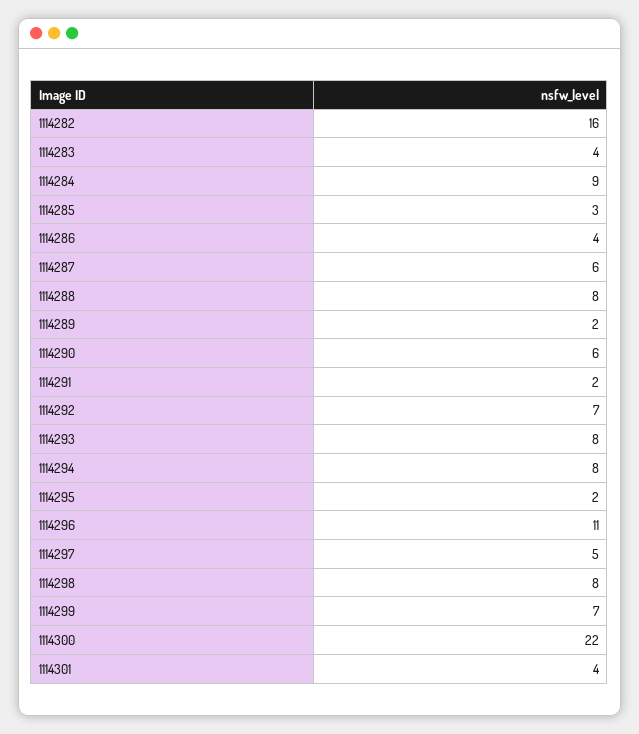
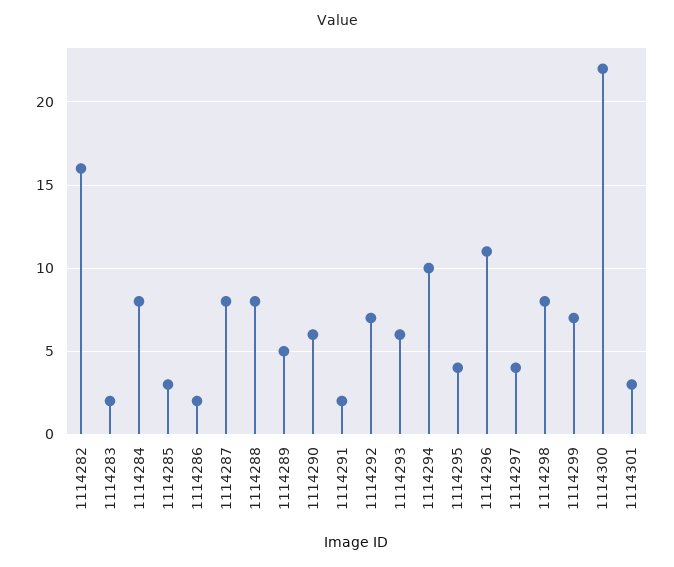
  {
    "1114282": 16,
-   "1114283": 4,
+   "1114283": 2,
-   "1114284": 9,
+   "1114284": 8,
    "1114285": 3,
-   "1114286": 4,
+   "1114286": 2,
-   "1114287": 6,
+   "1114287": 8,
    "1114288": 8,
-   "1114289": 2,
+   "1114289": 5,
    "1114290": 6,
    "1114291": 2,
    "1114292": 7,
-   "1114293": 8,
+   "1114293": 6,
-   "1114294": 8,
+   "1114294": 10,
-   "1114295": 2,
+   "1114295": 4,
    "1114296": 11,
-   "1114297": 5,
+   "1114297": 4,
    "1114298": 8,
    "1114299": 7,
    "1114300": 22,
-   "1114301": 4
+   "1114301": 3
  }

